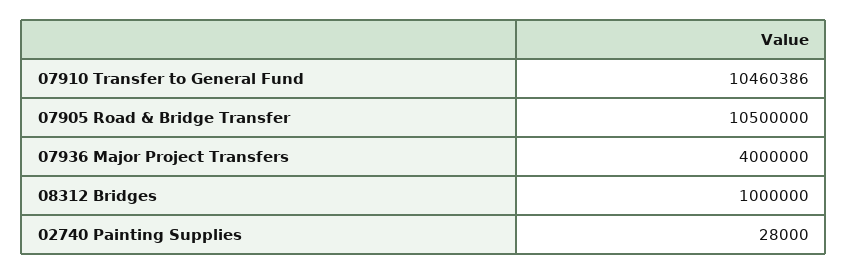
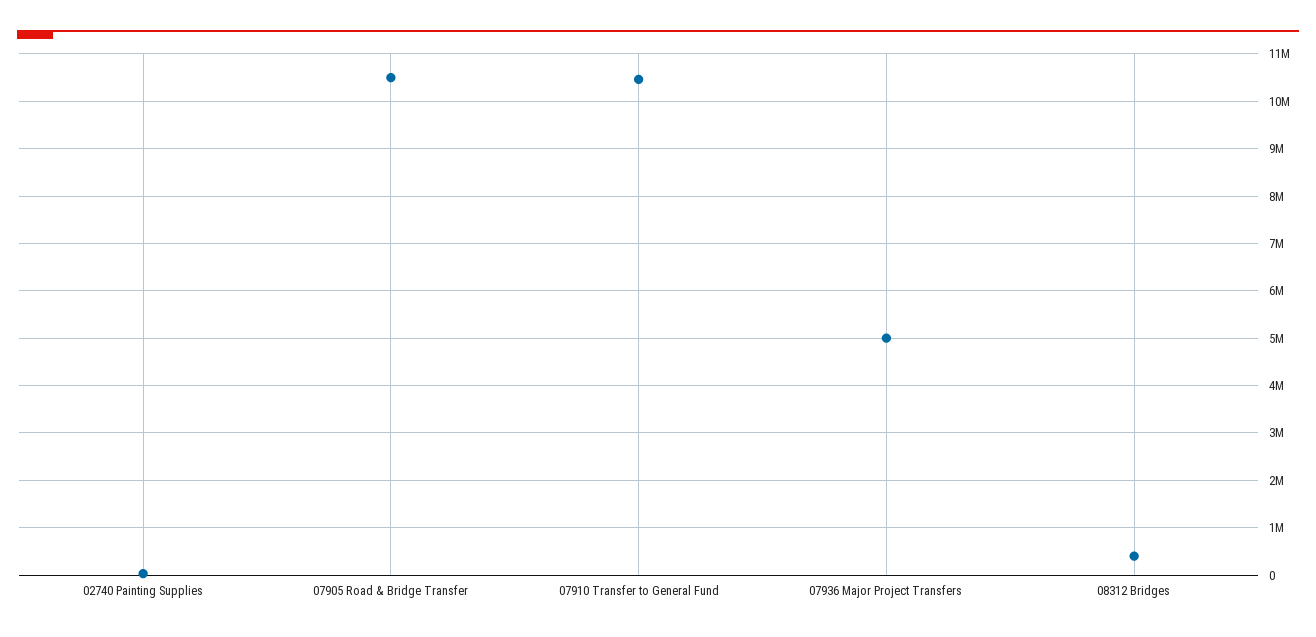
  {
    "07910 Transfer to General Fund": 10460386,
    "07905 Road & Bridge Transfer": 10500000,
-   "07936 Major Project Transfers": 4000000,
+   "07936 Major Project Transfers": 5000000,
-   "08312 Bridges": 1000000,
+   "08312 Bridges": 400000,
    "02740 Painting Supplies": 28000
  }

